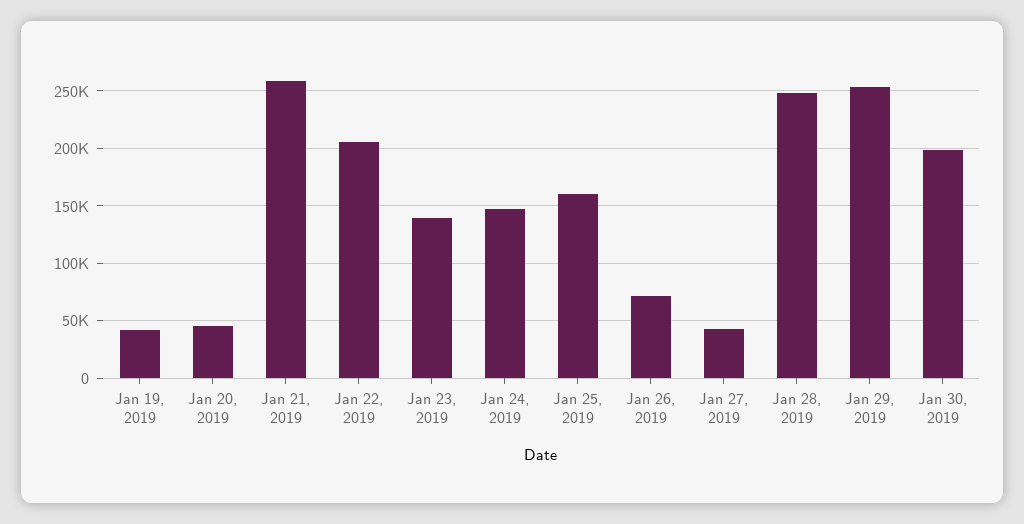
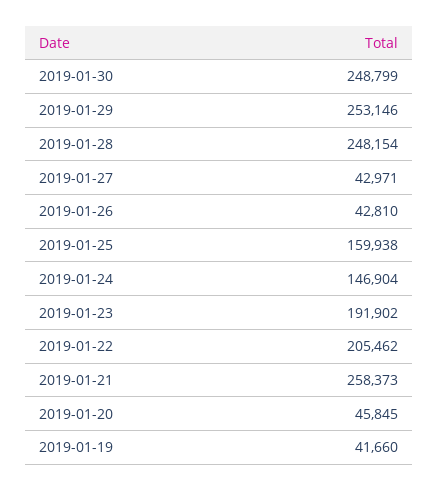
  {
    "Jan 19, 2019": 41660,
    "Jan 20, 2019": 45845,
    "Jan 21, 2019": 258373,
    "Jan 22, 2019": 205462,
-   "Jan 23, 2019": 140000,
+   "Jan 23, 2019": 191902,
    "Jan 24, 2019": 146904,
    "Jan 25, 2019": 159938,
-   "Jan 26, 2019": 70000,
+   "Jan 26, 2019": 42810,
    "Jan 27, 2019": 42971,
    "Jan 28, 2019": 248154,
    "Jan 29, 2019": 253146,
-   "Jan 30, 2019": 200000
+   "Jan 30, 2019": 248799
  }

